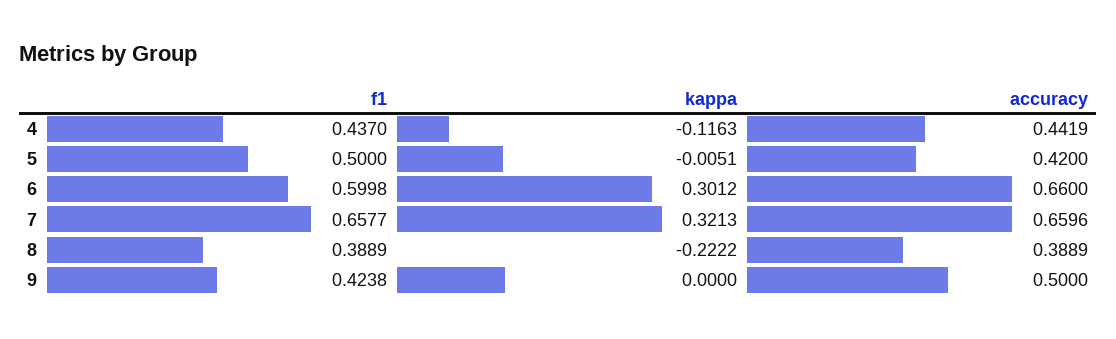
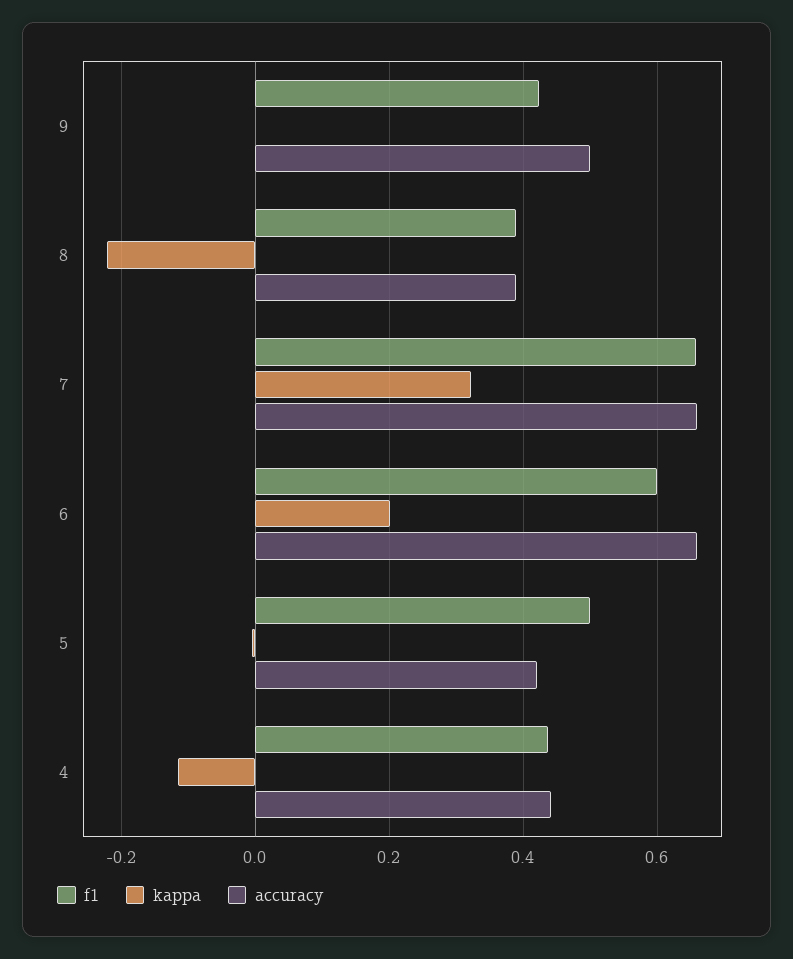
  {
    "f1": {
      "4": 0.437,
      "5": 0.5,
      "6": 0.5998,
      "7": 0.6577,
      "8": 0.3889,
      "9": 0.4238
    },
    "kappa": {
      "4": -0.1163,
      "5": -0.0051,
-     "6": 0.3012,
+     "6": 0.2,
      "7": 0.3213,
      "8": -0.2222,
      "9": 0
    },
    "accuracy": {
      "4": 0.4419,
      "5": 0.42,
      "6": 0.66,
      "7": 0.6596,
      "8": 0.3889,
      "9": 0.5
    }
  }

